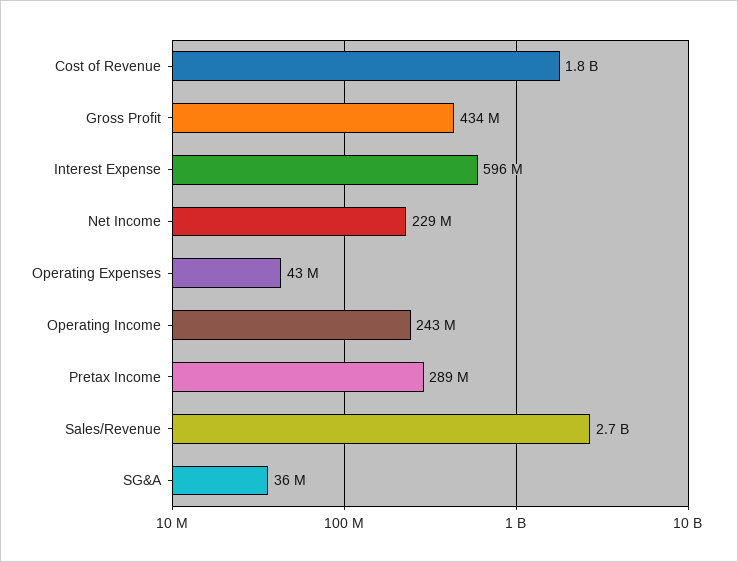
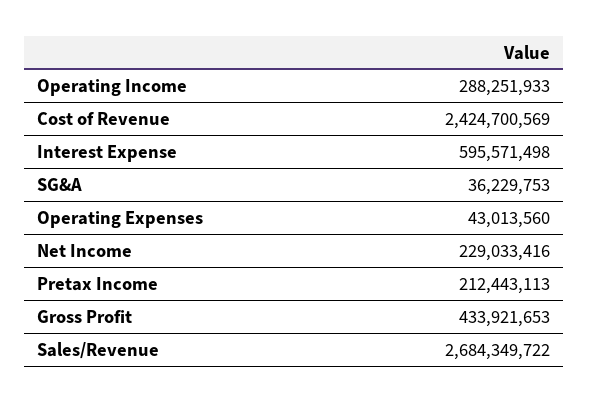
  {
-   "Cost of Revenue": 1800000000,
+   "Cost of Revenue": 2424700569,
    "Gross Profit": 433921653,
    "Interest Expense": 595571498,
    "Net Income": 229033416,
    "Operating Expenses": 43013560,
-   "Operating Income": 243000000,
+   "Operating Income": 288251933,
-   "Pretax Income": 289000000,
+   "Pretax Income": 212443113,
    "Sales/Revenue": 2684349722,
    "SG&A": 36229753
  }

